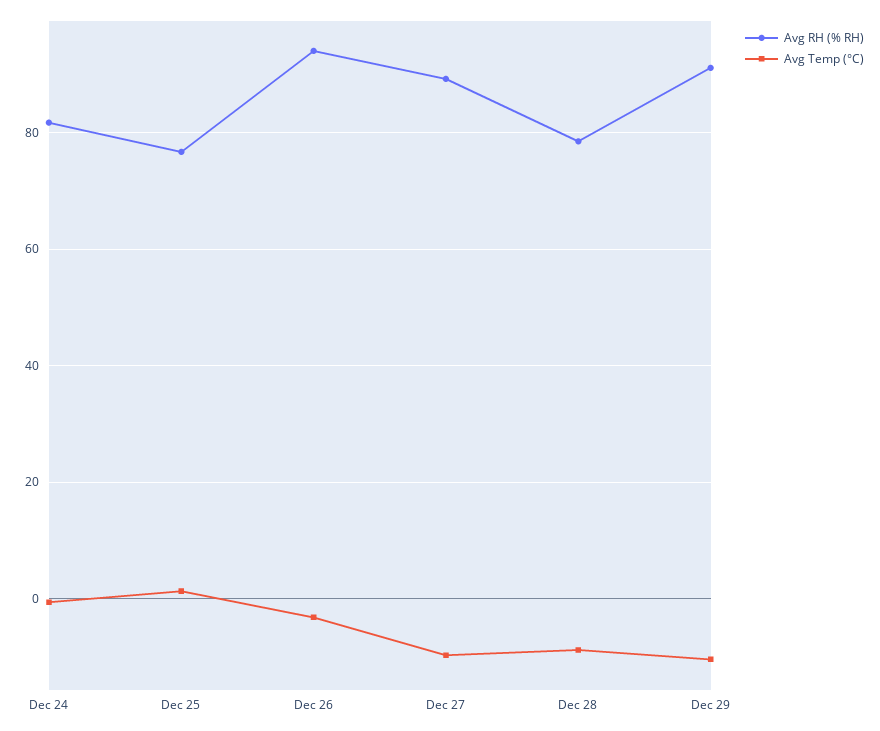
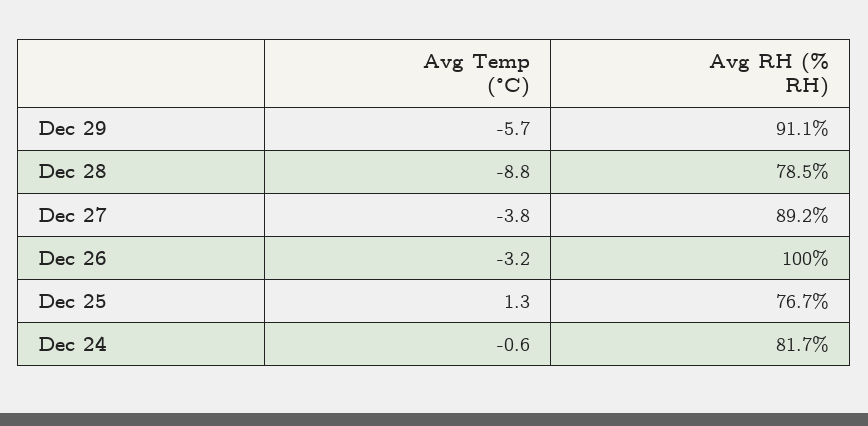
  {
    "Avg RH (% RH)": {
      "Dec 24": 81.7,
      "Dec 25": 76.7,
-     "Dec 26": 94,
+     "Dec 26": 100,
      "Dec 27": 89.2,
      "Dec 28": 78.5,
      "Dec 29": 91.1
    },
    "Avg Temp (°C)": {
      "Dec 24": -0.6,
      "Dec 25": 1.3,
      "Dec 26": -3.2,
-     "Dec 27": -10,
+     "Dec 27": -3.8,
      "Dec 28": -8.8,
-     "Dec 29": -10
+     "Dec 29": -5.7
    }
  }

